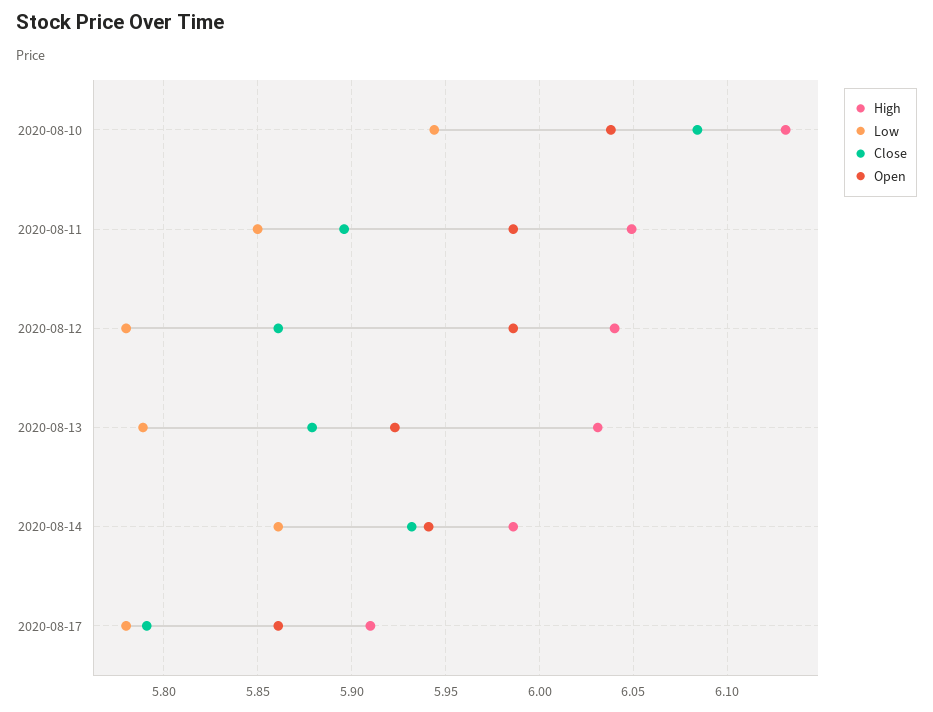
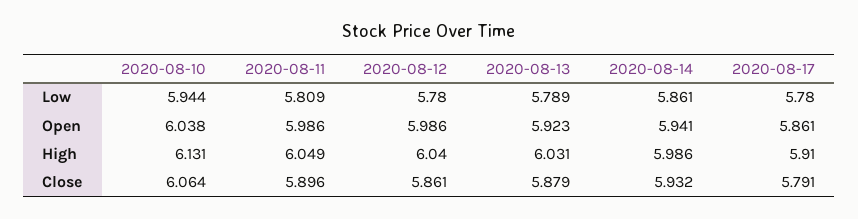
  {
    "High": {
      "2020-08-10": 6.131,
      "2020-08-11": 6.049,
      "2020-08-12": 6.04,
      "2020-08-13": 6.031,
      "2020-08-14": 5.986,
      "2020-08-17": 5.91
    },
    "Low": {
      "2020-08-10": 5.944,
-     "2020-08-11": 5.85,
+     "2020-08-11": 5.809,
      "2020-08-12": 5.78,
      "2020-08-13": 5.789,
      "2020-08-14": 5.861,
      "2020-08-17": 5.78
    },
    "Close": {
-     "2020-08-10": 6.085,
+     "2020-08-10": 6.064,
      "2020-08-11": 5.896,
      "2020-08-12": 5.861,
      "2020-08-13": 5.879,
      "2020-08-14": 5.932,
      "2020-08-17": 5.791
    },
    "Open": {
      "2020-08-10": 6.038,
      "2020-08-11": 5.986,
      "2020-08-12": 5.986,
      "2020-08-13": 5.923,
      "2020-08-14": 5.941,
      "2020-08-17": 5.861
    }
  }

